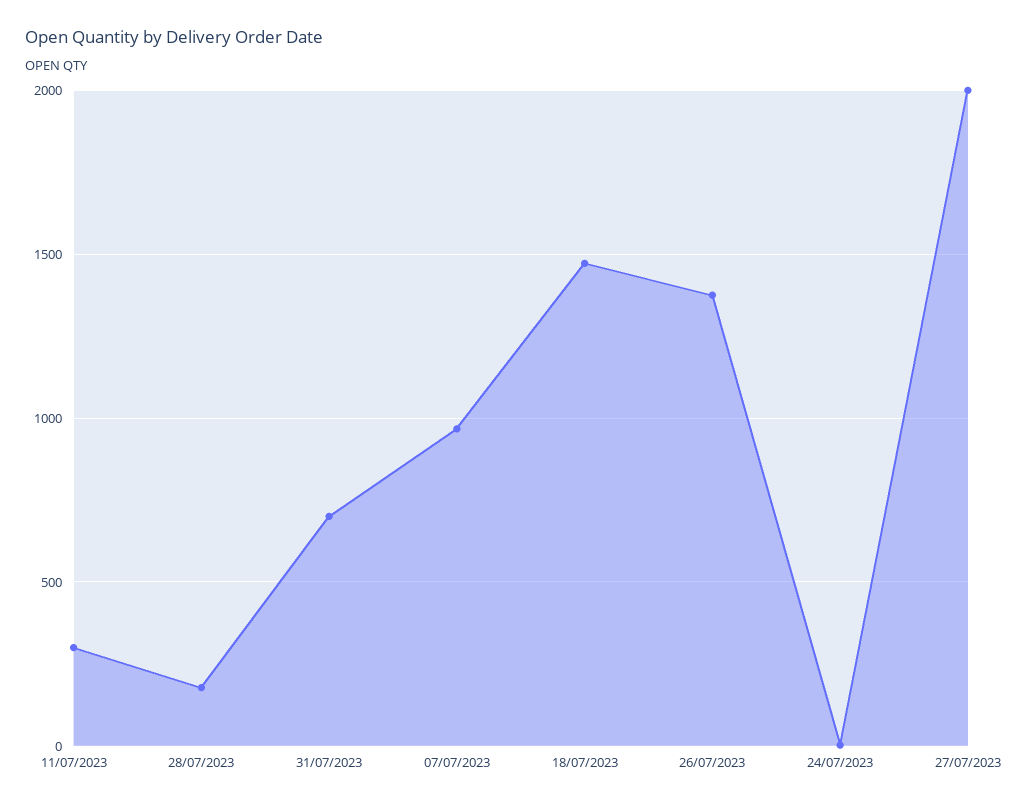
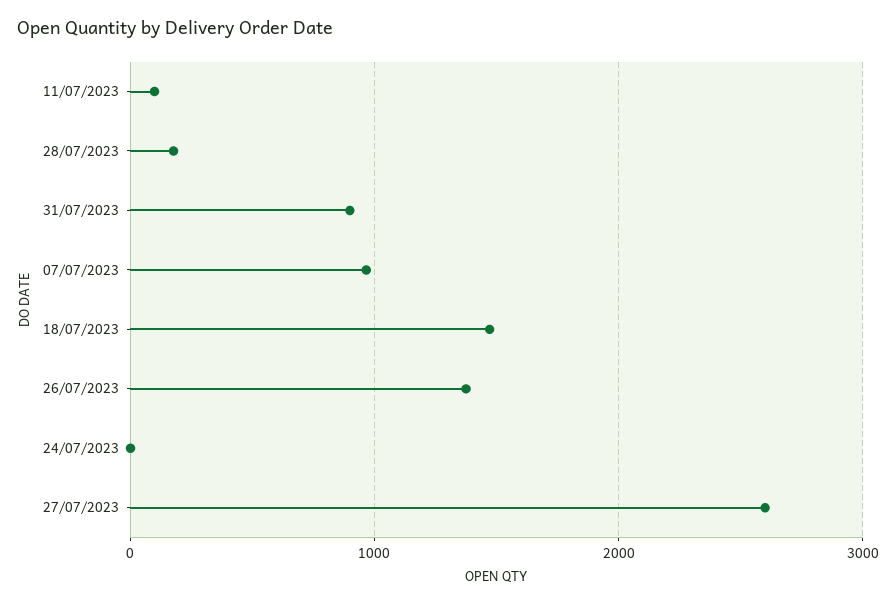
  {
-   "11/07/2023": 300,
+   "11/07/2023": 100,
    "28/07/2023": 200,
-   "31/07/2023": 700,
+   "31/07/2023": 900,
    "07/07/2023": 950,
    "18/07/2023": 1450,
    "26/07/2023": 1400,
    "24/07/2023": 0,
-   "27/07/2023": 2000
+   "27/07/2023": 2600
  }

